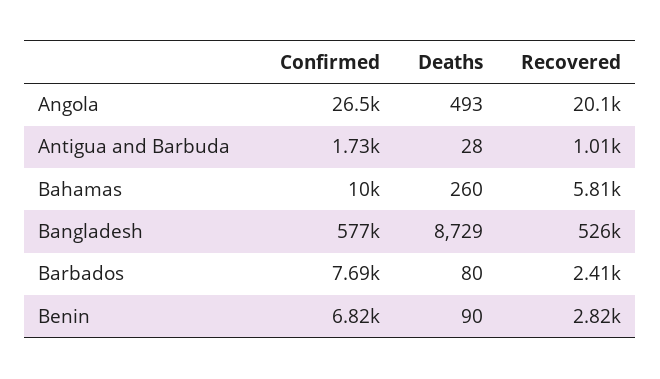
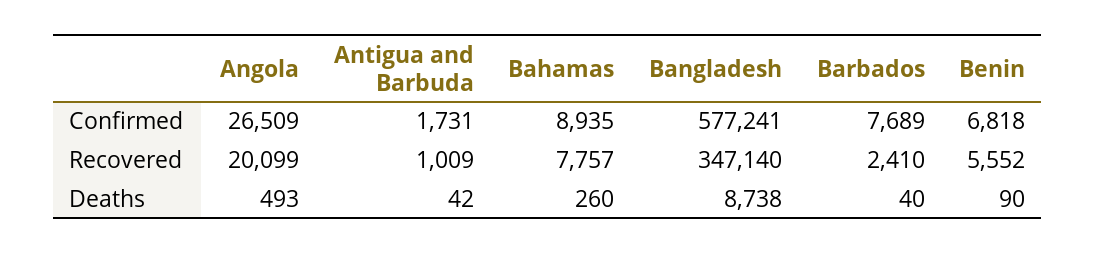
  {
    "Confirmed": {
      "Angola": 26509,
      "Antigua and Barbuda": 1731,
-     "Bahamas": 10000,
+     "Bahamas": 8935,
      "Bangladesh": 577241,
      "Barbados": 7689,
      "Benin": 6818
    },
    "Deaths": {
      "Angola": 493,
-     "Antigua and Barbuda": 28,
+     "Antigua and Barbuda": 42,
      "Bahamas": 260,
-     "Bangladesh": 8729,
+     "Bangladesh": 8738,
-     "Barbados": 80,
+     "Barbados": 40,
      "Benin": 90
    },
    "Recovered": {
      "Angola": 20099,
      "Antigua and Barbuda": 1009,
-     "Bahamas": 5810,
+     "Bahamas": 7757,
-     "Bangladesh": 526000,
+     "Bangladesh": 347140,
      "Barbados": 2410,
-     "Benin": 2820
+     "Benin": 5552
    }
  }

